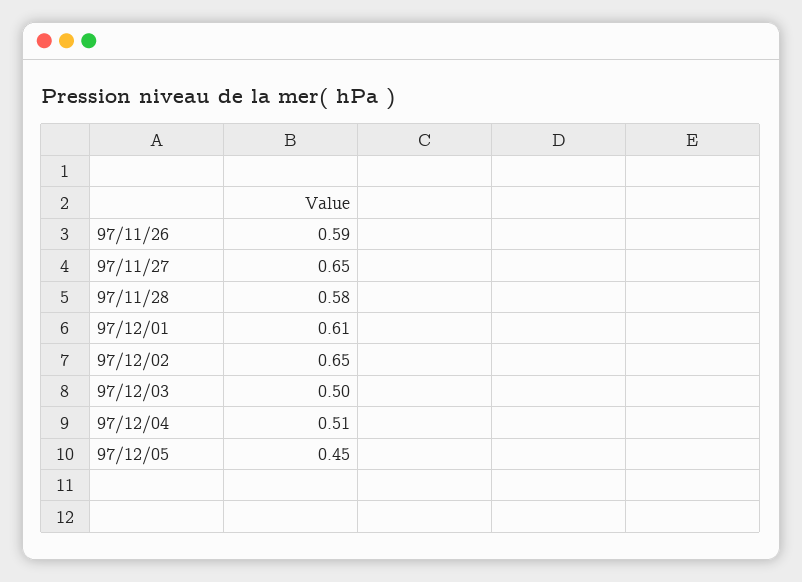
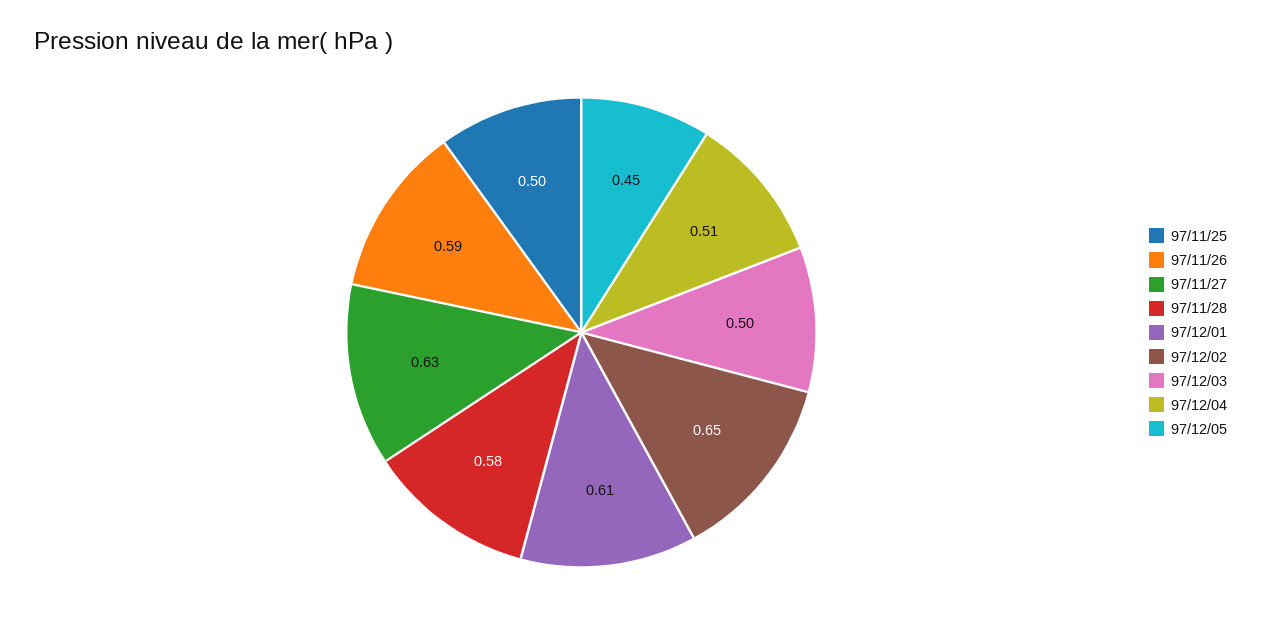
  {
    "97/11/26": 0.59,
-   "97/11/27": 0.65,
+   "97/11/27": 0.63,
    "97/11/28": 0.58,
    "97/12/01": 0.61,
    "97/12/02": 0.65,
    "97/12/03": 0.5,
    "97/12/04": 0.51,
-   "97/12/05": 0.45
+   "97/12/05": 0.45,
+   "97/11/25": 0.5
  }

